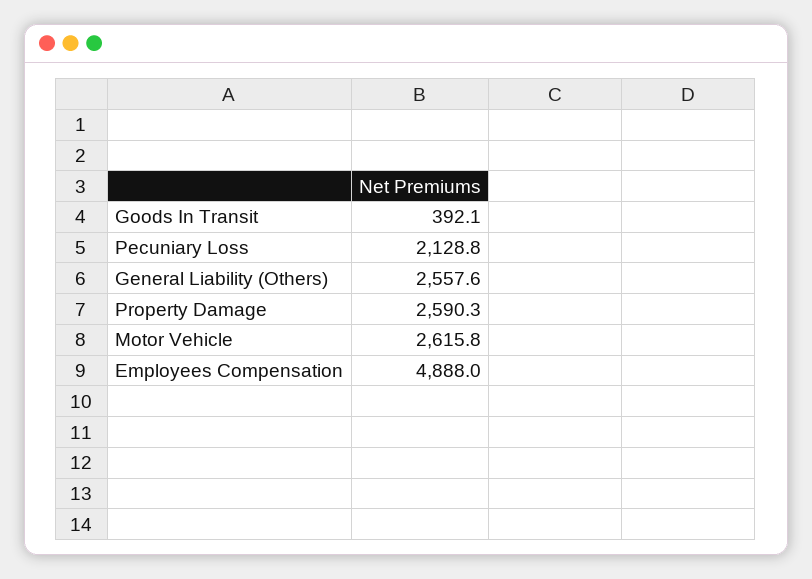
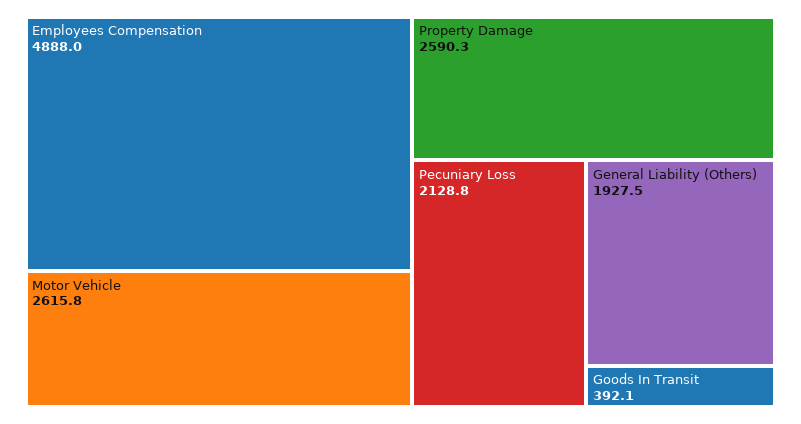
  {
    "Goods In Transit": 392.1,
    "Pecuniary Loss": 2128.8,
-   "General Liability (Others)": 2557.6,
+   "General Liability (Others)": 1927.5,
    "Property Damage": 2590.3,
    "Motor Vehicle": 2615.8,
    "Employees Compensation": 4888
  }

